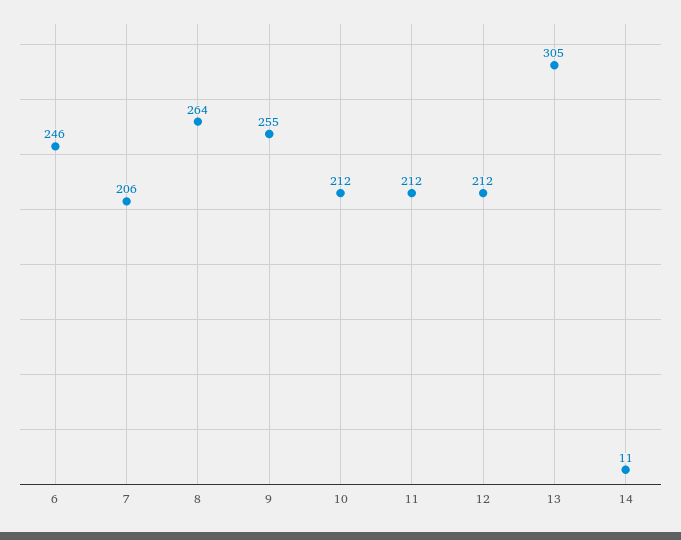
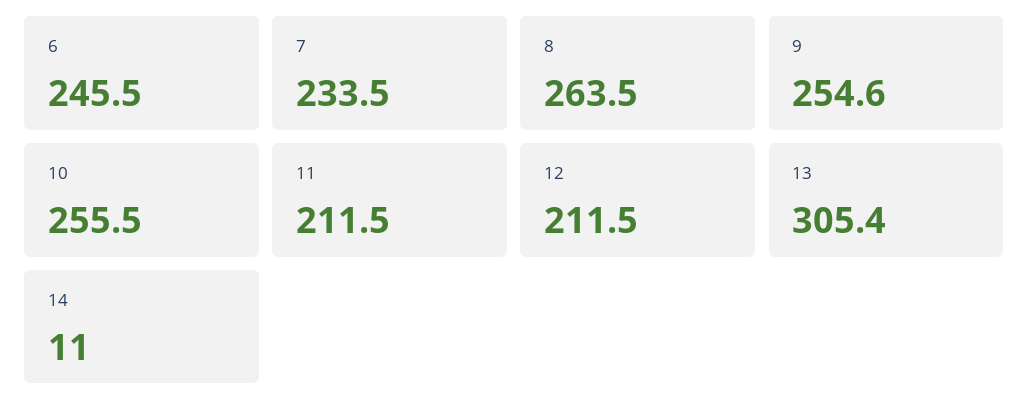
  {
    "6": 245.5,
-   "7": 206,
+   "7": 233.5,
    "8": 263.5,
    "9": 254.6,
-   "10": 212,
+   "10": 255.5,
    "11": 211.5,
    "12": 211.5,
    "13": 305.4,
    "14": 11
  }

